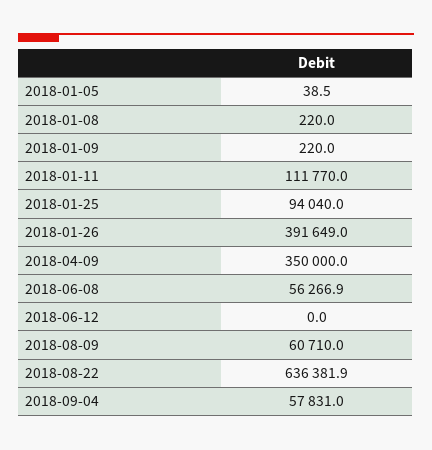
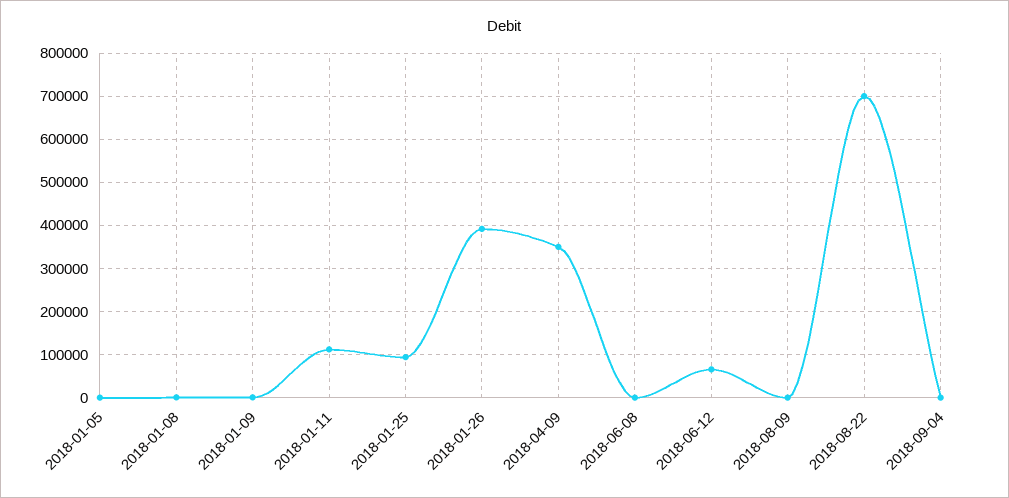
  {
    "2018-01-05": 38.5,
    "2018-01-08": 220,
    "2018-01-09": 220,
    "2018-01-11": 111770,
    "2018-01-25": 94040,
    "2018-01-26": 391649,
    "2018-04-09": 350000,
-   "2018-06-08": 56266.9,
+   "2018-06-08": 0,
-   "2018-06-12": 0,
+   "2018-06-12": 60000,
-   "2018-08-09": 60710,
+   "2018-08-09": 0,
-   "2018-08-22": 636381.9,
+   "2018-08-22": 700000,
-   "2018-09-04": 57831
+   "2018-09-04": 0
  }

